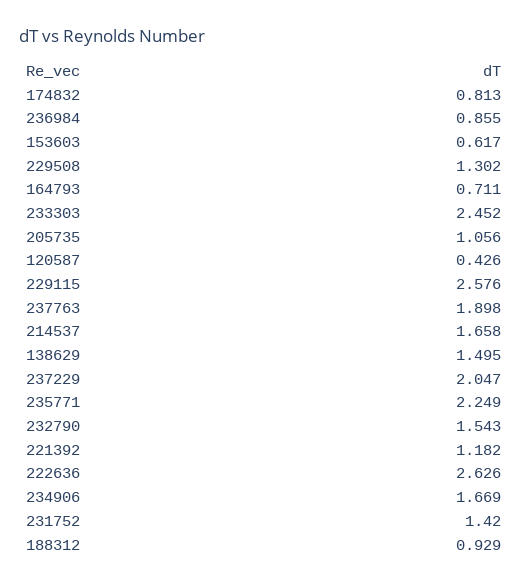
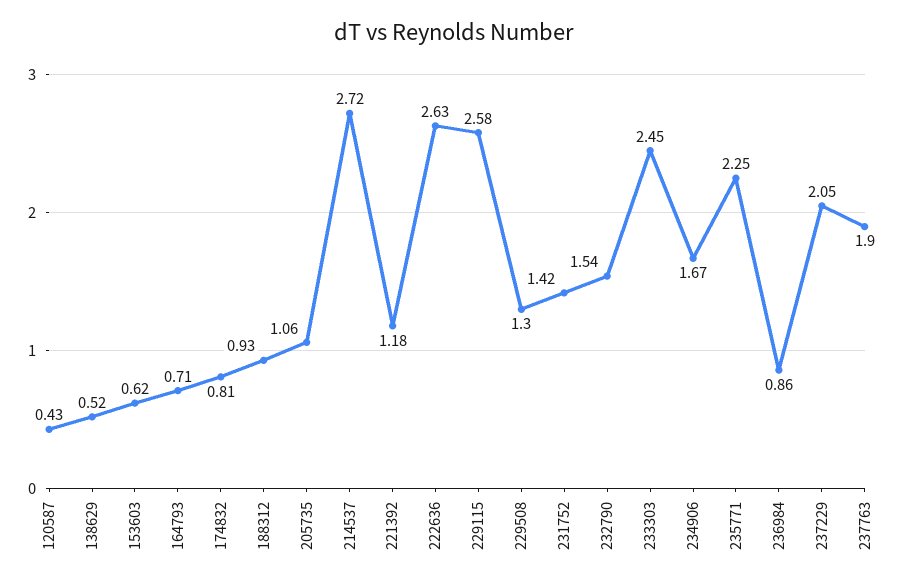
  {
    "174832": 0.813,
    "236984": 0.855,
    "153603": 0.617,
    "229508": 1.302,
    "164793": 0.711,
    "233303": 2.452,
    "205735": 1.056,
    "120587": 0.426,
    "229115": 2.576,
    "237763": 1.898,
-   "214537": 1.658,
+   "214537": 2.72,
-   "138629": 1.495,
+   "138629": 0.52,
    "237229": 2.047,
    "235771": 2.249,
    "232790": 1.543,
    "221392": 1.182,
    "222636": 2.626,
    "234906": 1.669,
    "231752": 1.42,
    "188312": 0.929
  }

